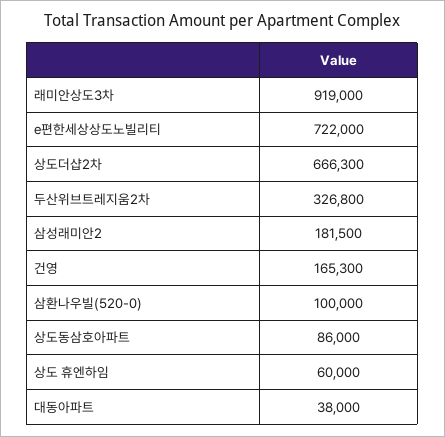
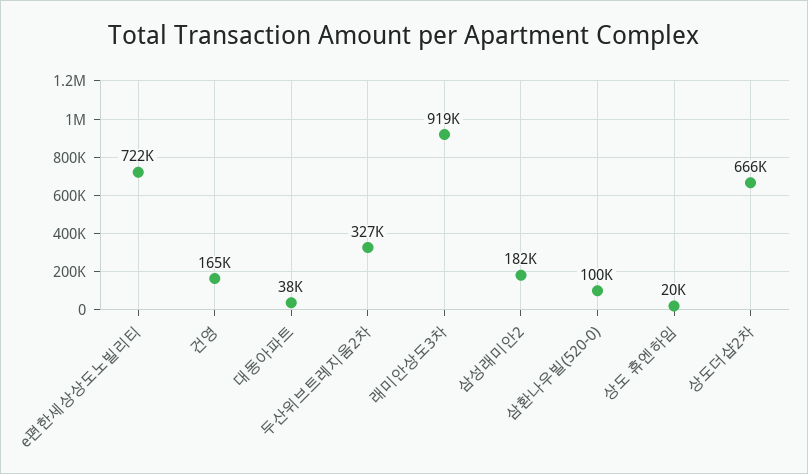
  {
    "래미안상도3차": 919000,
    "e편한세상상도노빌리티": 722000,
    "상도더샵2차": 666300,
    "두산위브트레지움2차": 326800,
    "삼성래미안2": 181500,
    "건영": 165300,
    "삼환나우빌(520-0)": 100000,
-   "상도동삼호아파트": 86000,
-   "상도 휴엔하임": 60000,
+   "상도 휴엔하임": 20000,
    "대동아파트": 38000
  }

